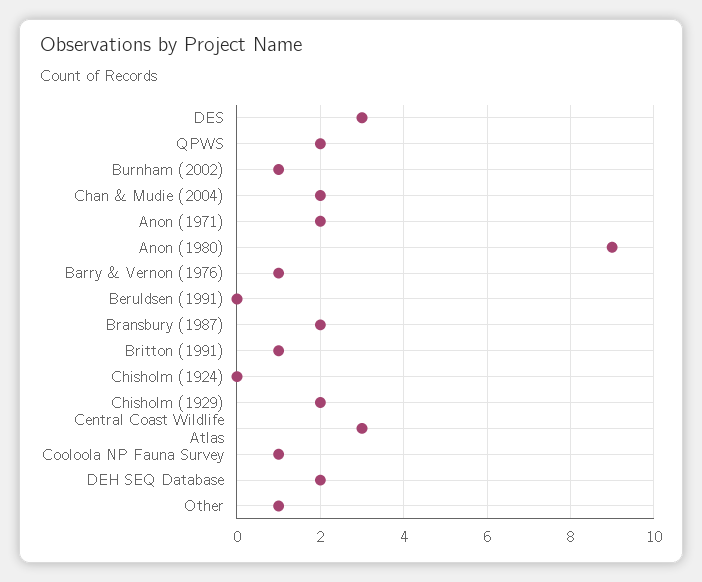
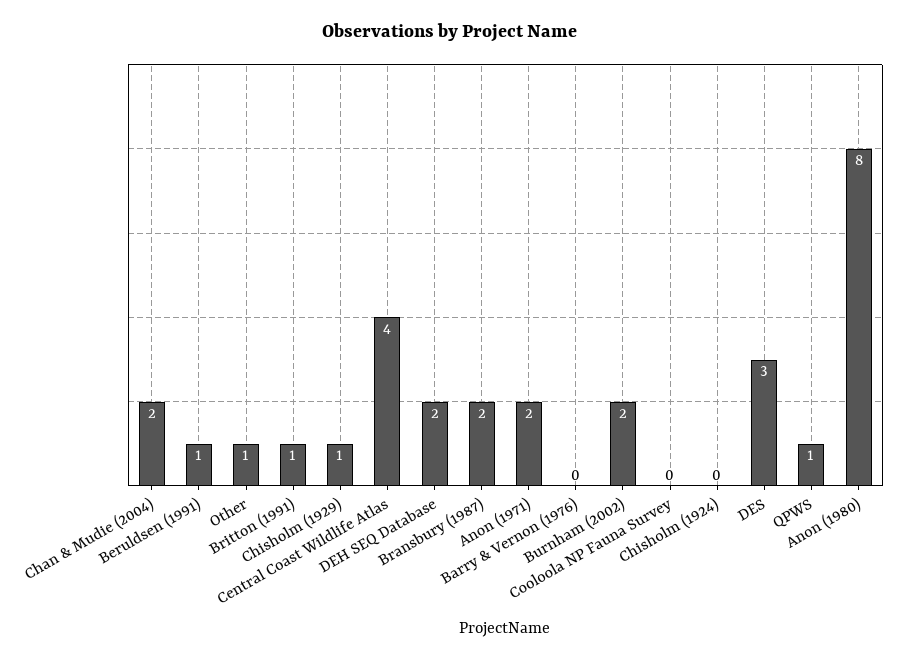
  {
    "DES": 3,
-   "QPWS": 2,
+   "QPWS": 1,
-   "Burnham (2002)": 1,
+   "Burnham (2002)": 2,
    "Chan & Mudie (2004)": 2,
    "Anon (1971)": 2,
-   "Anon (1980)": 9,
+   "Anon (1980)": 8,
-   "Barry & Vernon (1976)": 1,
+   "Barry & Vernon (1976)": 0,
-   "Beruldsen (1991)": 0,
+   "Beruldsen (1991)": 1,
    "Bransbury (1987)": 2,
    "Britton (1991)": 1,
    "Chisholm (1924)": 0,
-   "Chisholm (1929)": 2,
+   "Chisholm (1929)": 1,
-   "Central Coast Wildlife Atlas": 3,
+   "Central Coast Wildlife Atlas": 4,
-   "Cooloola NP Fauna Survey": 1,
+   "Cooloola NP Fauna Survey": 0,
    "DEH SEQ Database": 2,
    "Other": 1
  }

